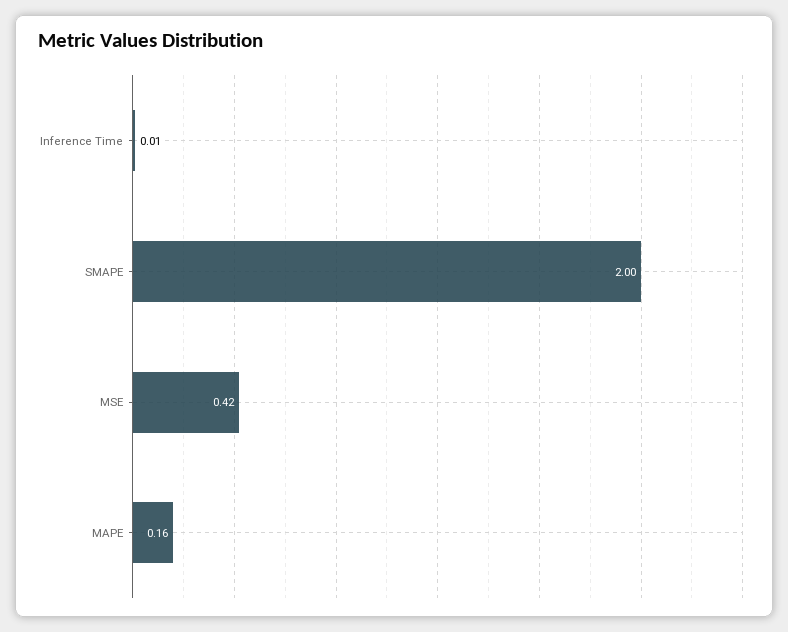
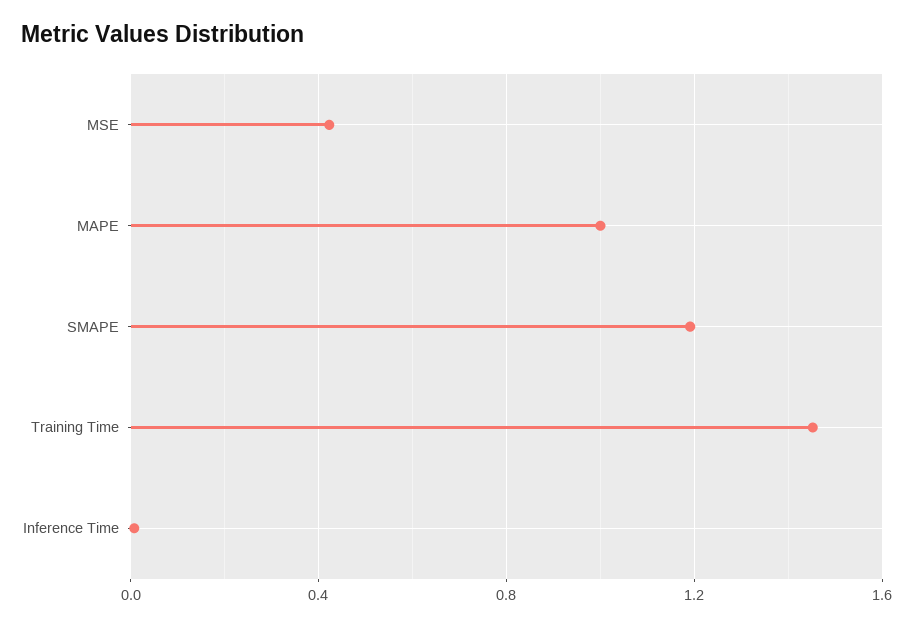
  {
    "Inference Time": 0.01,
-   "SMAPE": 2,
+   "SMAPE": 1.2,
    "MSE": 0.42,
-   "MAPE": 0.16
+   "MAPE": 1,
+   "Training Time": 1.45
  }

